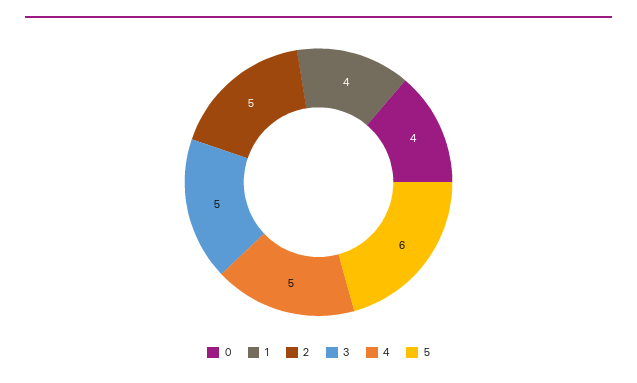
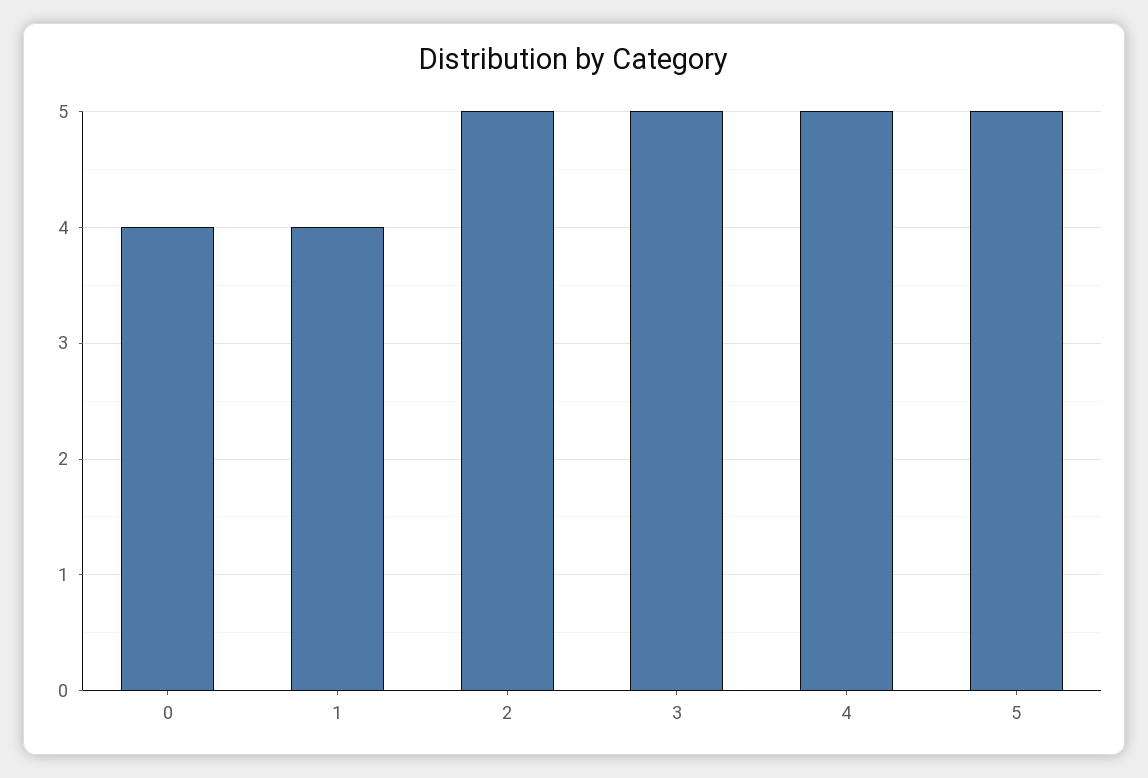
  {
    "0": 4,
    "1": 4,
    "2": 5,
    "3": 5,
    "4": 5,
-   "5": 6
+   "5": 5
  }

